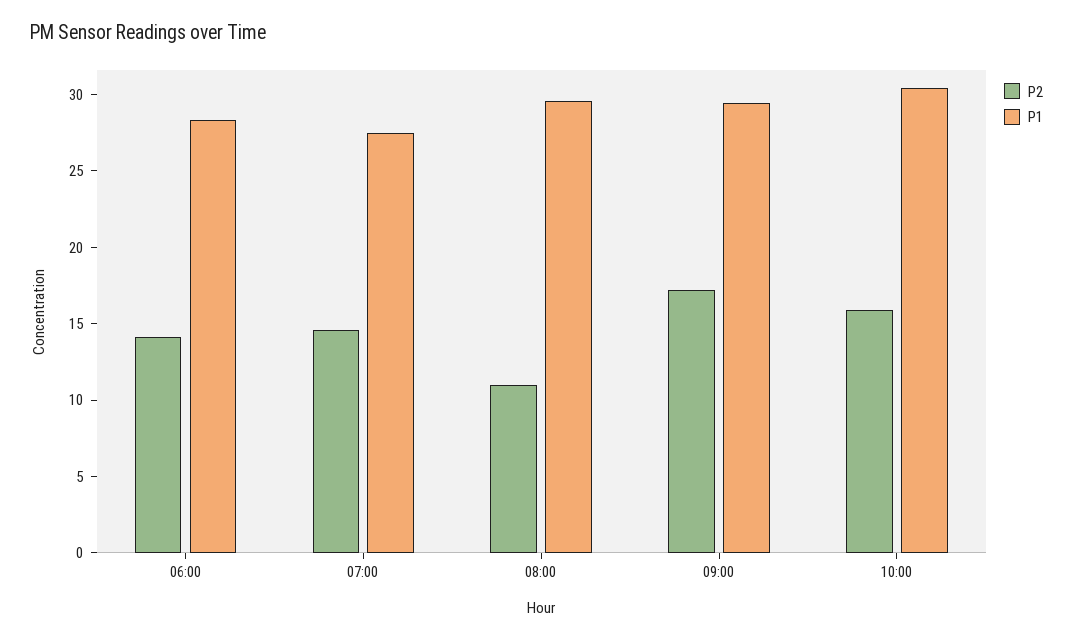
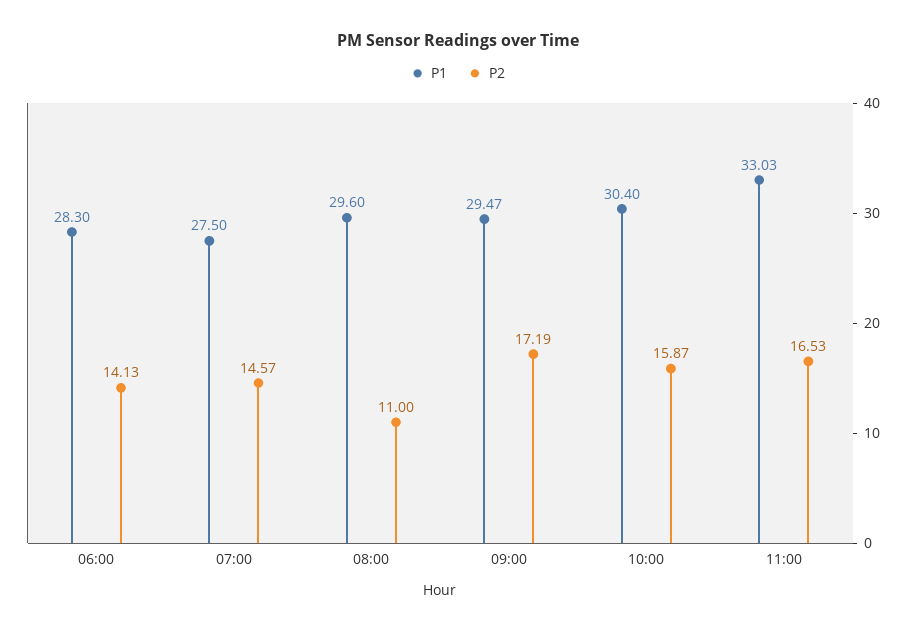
  {
    "P2": {
      "06:00": 14.13,
      "07:00": 14.57,
      "08:00": 11,
      "09:00": 17.19,
-     "10:00": 15.87
+     "10:00": 15.87,
+     "11:00": 16.53
    },
    "P1": {
      "06:00": 28.3,
      "07:00": 27.5,
      "08:00": 29.6,
      "09:00": 29.47,
-     "10:00": 30.4
+     "10:00": 30.4,
+     "11:00": 33.03
    }
  }

